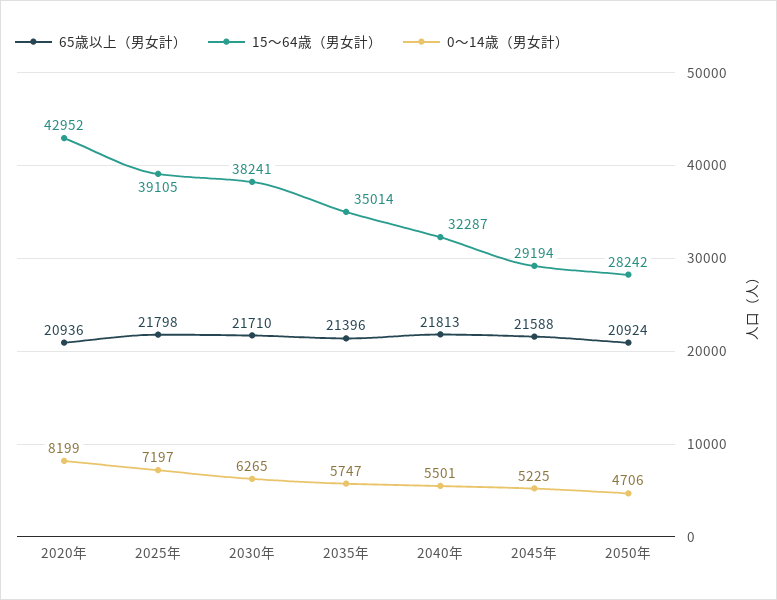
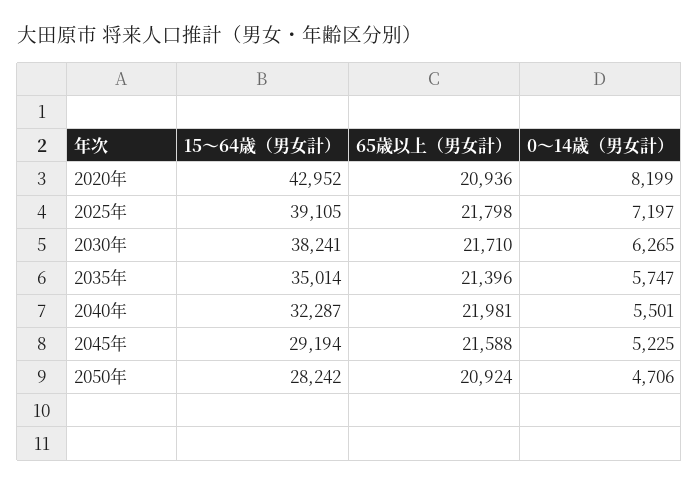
  {
    "65歳以上（男女計）": {
      "2020年": 20936,
      "2025年": 21798,
      "2030年": 21710,
      "2035年": 21396,
-     "2040年": 21813,
+     "2040年": 21981,
      "2045年": 21588,
      "2050年": 20924
    },
    "15～64歳（男女計）": {
      "2020年": 42952,
      "2025年": 39105,
      "2030年": 38241,
      "2035年": 35014,
      "2040年": 32287,
      "2045年": 29194,
      "2050年": 28242
    },
    "0～14歳（男女計）": {
      "2020年": 8199,
      "2025年": 7197,
      "2030年": 6265,
      "2035年": 5747,
      "2040年": 5501,
      "2045年": 5225,
      "2050年": 4706
    }
  }

